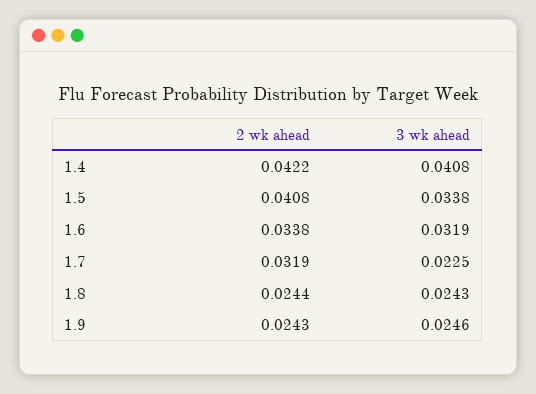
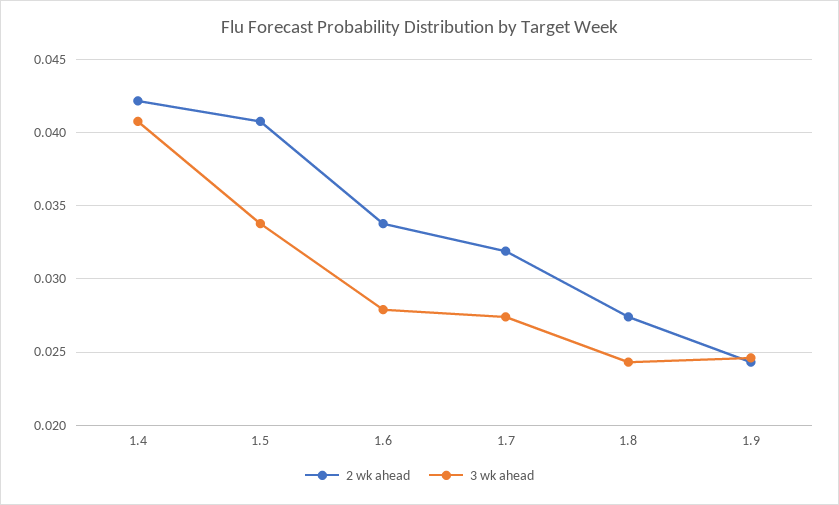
  {
    "2 wk ahead": {
      "1.4": 0.0422,
      "1.5": 0.0408,
      "1.6": 0.0338,
      "1.7": 0.0319,
-     "1.8": 0.0244,
+     "1.8": 0.0275,
      "1.9": 0.0243
    },
    "3 wk ahead": {
      "1.4": 0.0408,
      "1.5": 0.0338,
-     "1.6": 0.0319,
+     "1.6": 0.028,
-     "1.7": 0.0225,
+     "1.7": 0.0275,
      "1.8": 0.0243,
      "1.9": 0.0246
    }
  }

